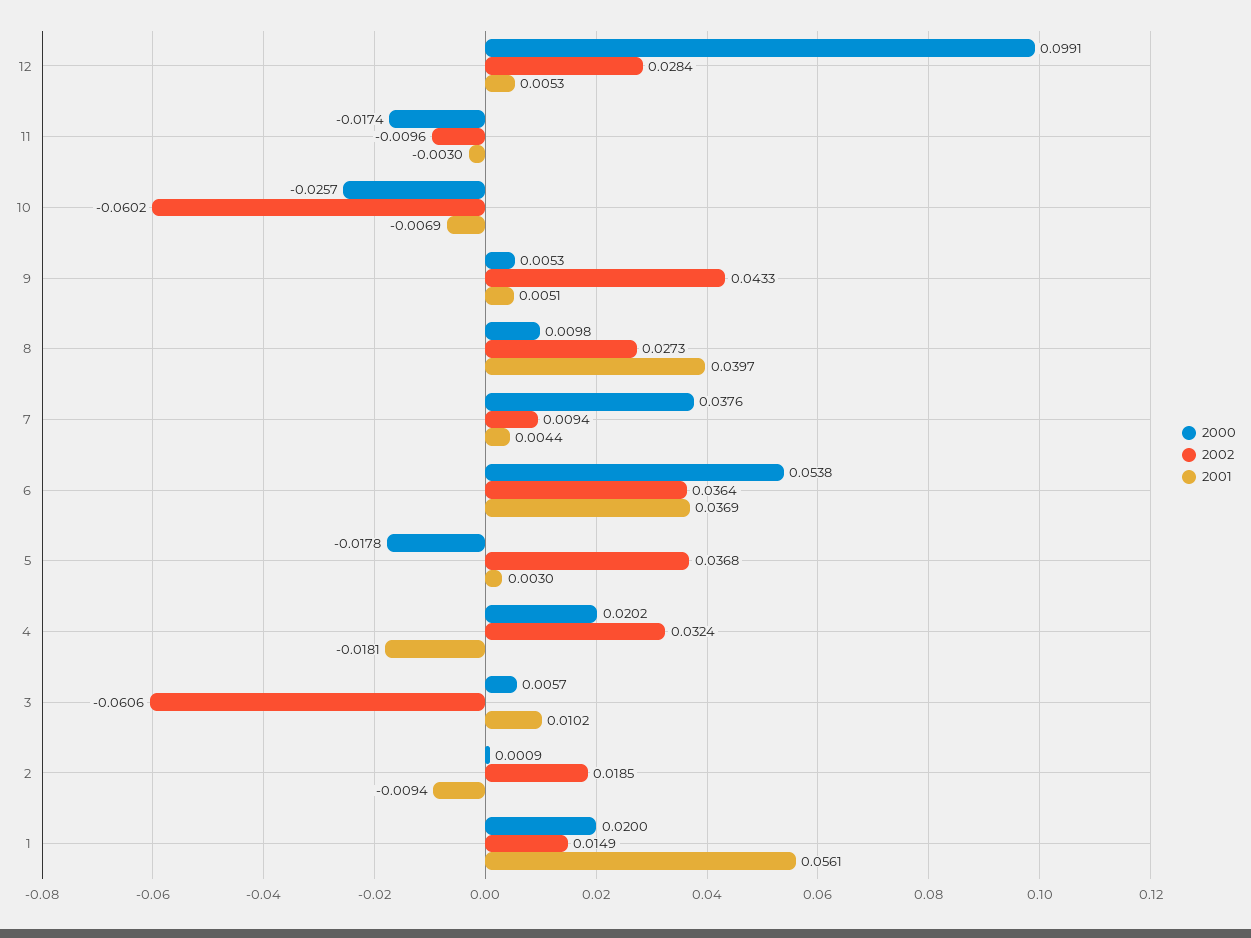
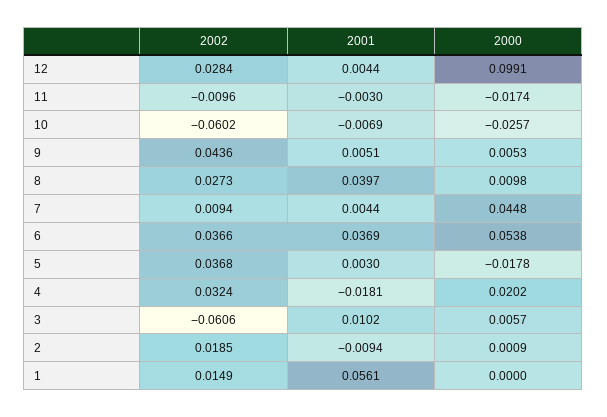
  {
    "2000": {
      "12": 0.0991,
      "11": -0.0174,
      "10": -0.0257,
      "9": 0.0053,
      "8": 0.0098,
-     "7": 0.0376,
+     "7": 0.0448,
      "6": 0.0538,
      "5": -0.0178,
      "4": 0.0202,
      "3": 0.0057,
      "2": 0.0009,
-     "1": 0.02
+     "1": 0
    },
    "2002": {
      "12": 0.0284,
      "11": -0.0096,
      "10": -0.0602,
-     "9": 0.0433,
+     "9": 0.0436,
      "8": 0.0273,
      "7": 0.0094,
-     "6": 0.0364,
+     "6": 0.0366,
      "5": 0.0368,
      "4": 0.0324,
      "3": -0.0606,
      "2": 0.0185,
      "1": 0.0149
    },
    "2001": {
-     "12": 0.0053,
+     "12": 0.0044,
      "11": -0.003,
      "10": -0.0069,
      "9": 0.0051,
      "8": 0.0397,
      "7": 0.0044,
      "6": 0.0369,
      "5": 0.003,
      "4": -0.0181,
      "3": 0.0102,
      "2": -0.0094,
      "1": 0.0561
    }
  }

